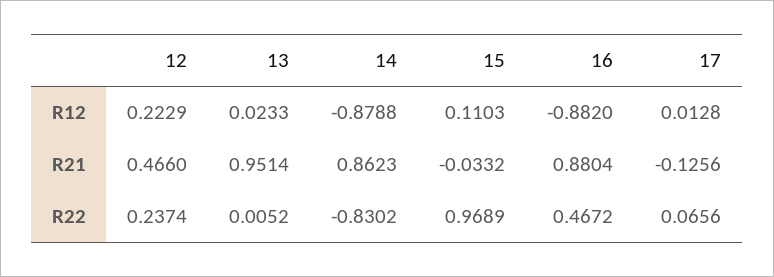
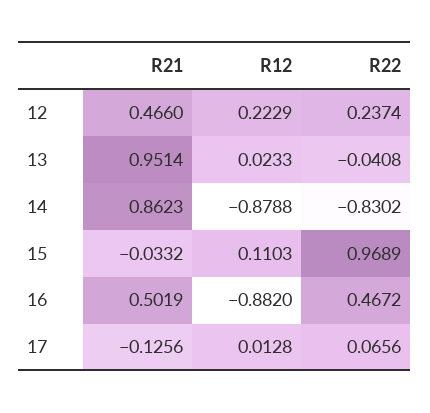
  {
    "12": {
      "R12": 0.2229,
      "R21": 0.466,
      "R22": 0.2374
    },
    "13": {
      "R12": 0.0233,
      "R21": 0.9514,
-     "R22": 0.0052
+     "R22": -0.0408
    },
    "14": {
      "R12": -0.8788,
      "R21": 0.8623,
      "R22": -0.8302
    },
    "15": {
      "R12": 0.1103,
      "R21": -0.0332,
      "R22": 0.9689
    },
    "16": {
      "R12": -0.882,
-     "R21": 0.8804,
+     "R21": 0.5019,
      "R22": 0.4672
    },
    "17": {
      "R12": 0.0128,
      "R21": -0.1256,
      "R22": 0.0656
    }
  }

